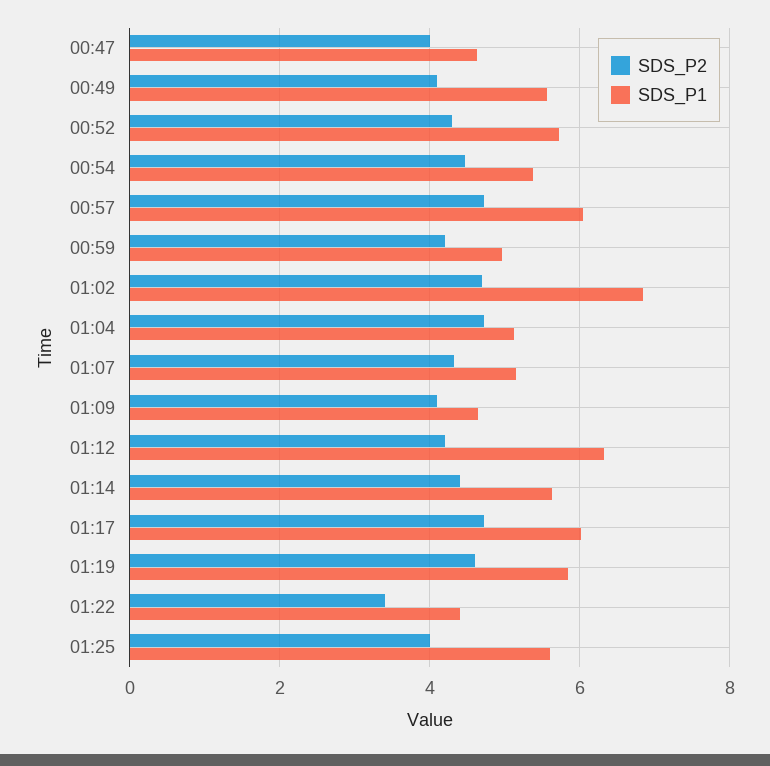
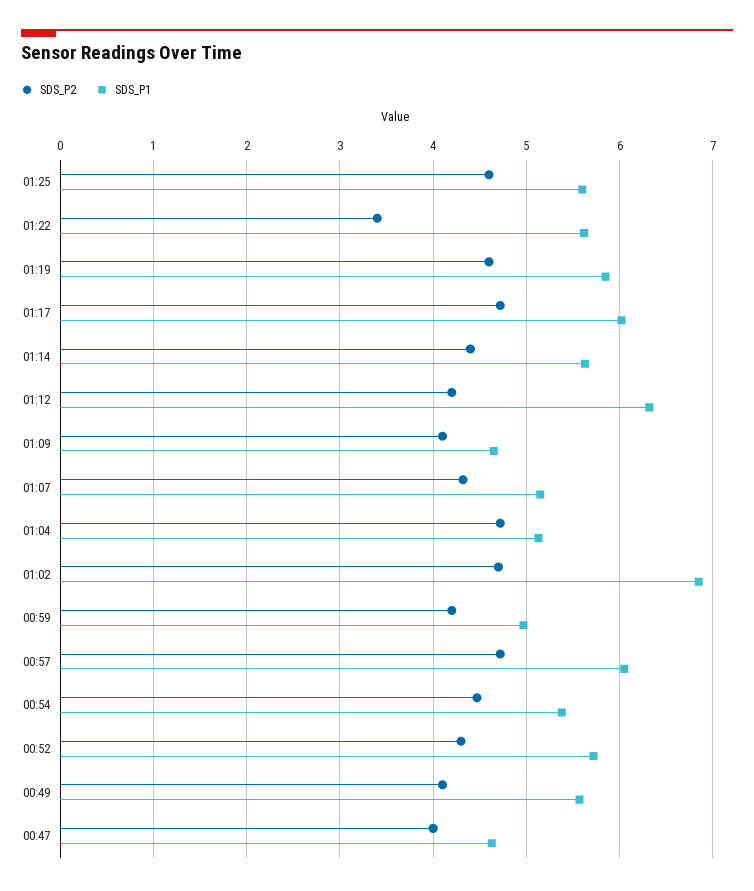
  {
    "SDS_P2": {
      "00:47": 4,
      "00:49": 4.1,
      "00:52": 4.3,
      "00:54": 4.5,
      "00:57": 4.7,
      "00:59": 4.2,
      "01:02": 4.7,
      "01:04": 4.7,
      "01:07": 4.3,
      "01:09": 4.1,
      "01:12": 4.2,
      "01:14": 4.4,
      "01:17": 4.7,
      "01:19": 4.6,
      "01:22": 3.4,
-     "01:25": 4
+     "01:25": 4.6
    },
    "SDS_P1": {
      "00:47": 4.6,
      "00:49": 5.6,
      "00:52": 5.7,
      "00:54": 5.4,
      "00:57": 6.1,
      "00:59": 5,
      "01:02": 6.9,
      "01:04": 5.1,
      "01:07": 5.2,
      "01:09": 4.7,
      "01:12": 6.3,
      "01:14": 5.6,
      "01:17": 6,
      "01:19": 5.9,
-     "01:22": 4.4,
+     "01:22": 5.6,
      "01:25": 5.6
    }
  }

